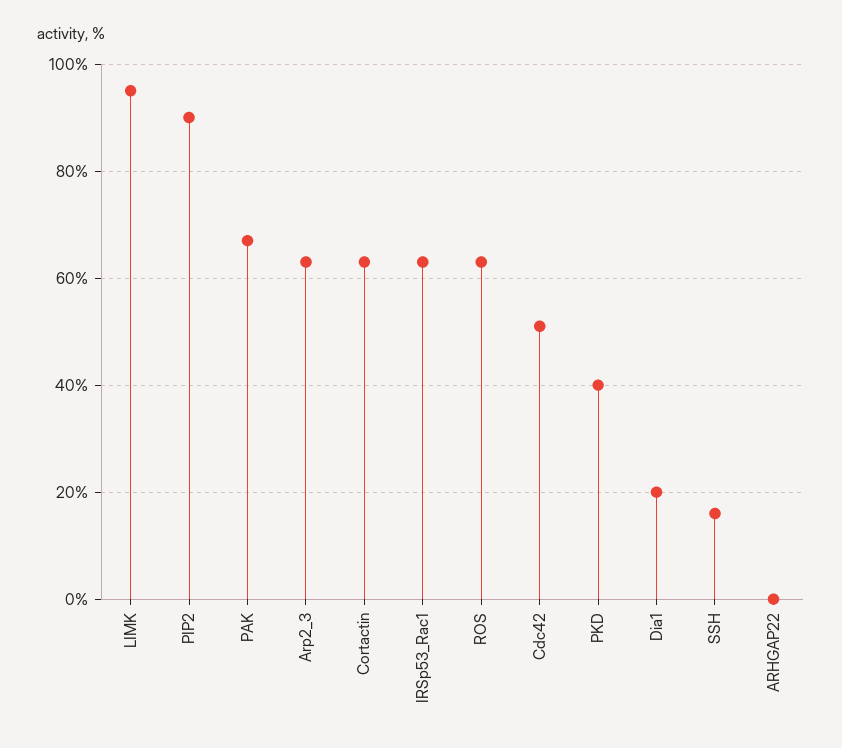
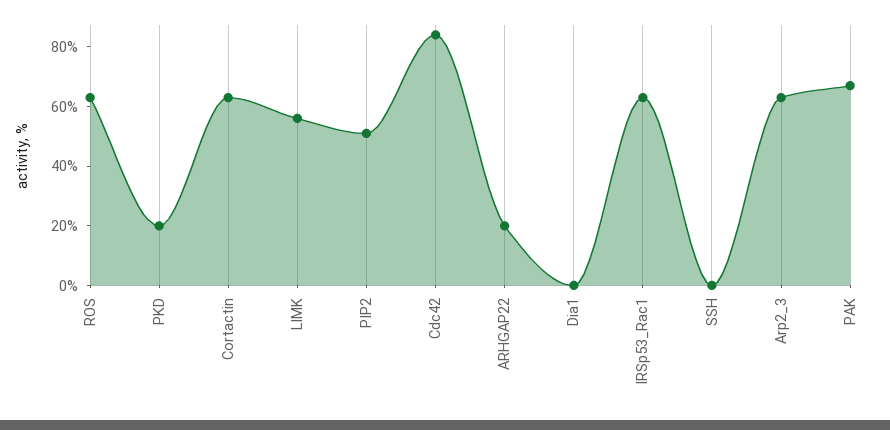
  {
-   "LIMK": 95,
+   "LIMK": 55,
-   "PIP2": 90,
+   "PIP2": 50,
    "PAK": 65,
    "Arp2_3": 65,
    "Cortactin": 65,
    "IRSp53_Rac1": 65,
    "ROS": 65,
-   "Cdc42": 50,
+   "Cdc42": 85,
-   "PKD": 40,
+   "PKD": 20,
-   "Dia1": 20,
+   "Dia1": 0,
-   "SSH": 15,
+   "SSH": 0,
-   "ARHGAP22": 0
+   "ARHGAP22": 20
  }

